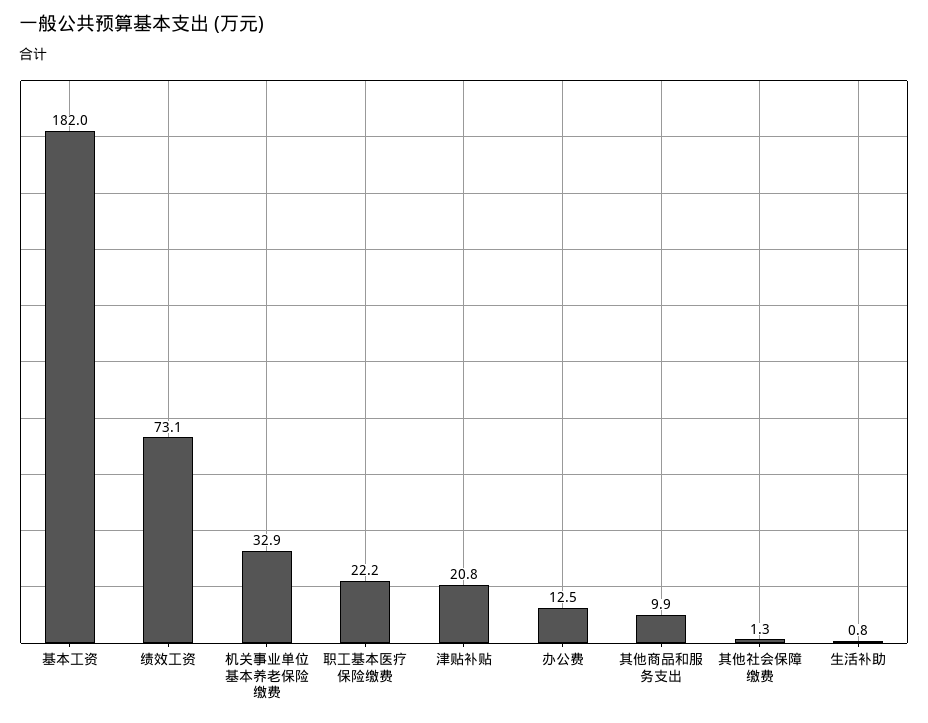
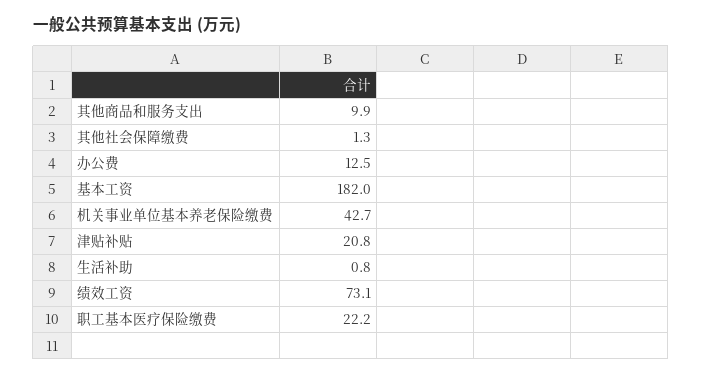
  {
    "基本工资": 182,
    "绩效工资": 73.1,
-   "机关事业单位基本养老保险缴费": 32.9,
+   "机关事业单位基本养老保险缴费": 42.7,
    "职工基本医疗保险缴费": 22.2,
    "津贴补贴": 20.8,
    "办公费": 12.5,
    "其他商品和服务支出": 9.9,
    "其他社会保障缴费": 1.3,
    "生活补助": 0.8
  }

